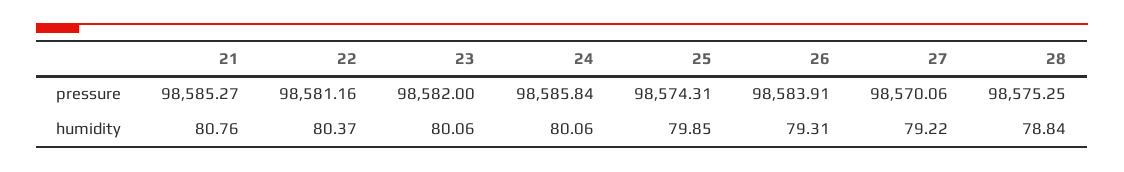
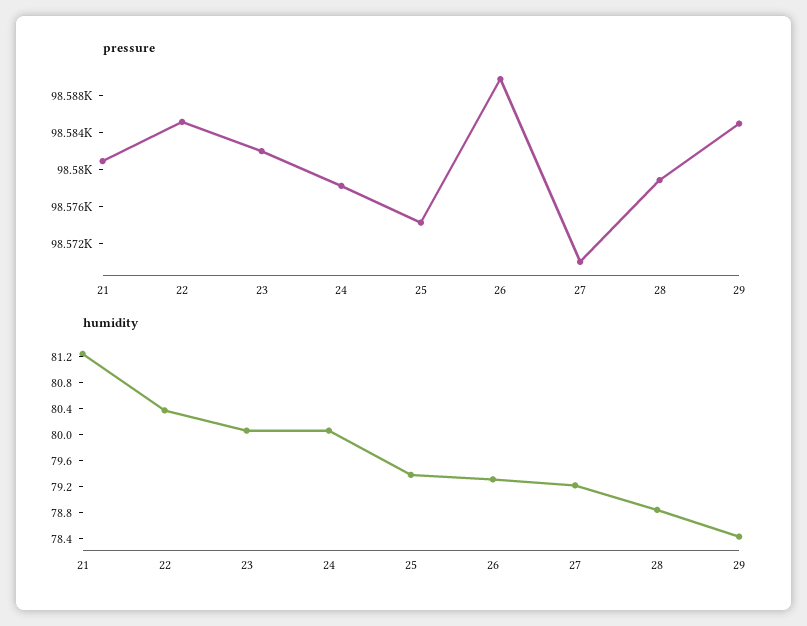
  {
    "pressure": {
-     "21": 98585.27,
+     "21": 98581,
-     "22": 98581.16,
+     "22": 98585,
      "23": 98582,
-     "24": 98585.84,
+     "24": 98578,
      "25": 98574.31,
-     "26": 98583.91,
+     "26": 98590,
      "27": 98570.06,
-     "28": 98575.25
+     "28": 98579,
+     "29": 98585
    },
    "humidity": {
-     "21": 80.76,
+     "21": 81.2,
      "22": 80.37,
      "23": 80.06,
      "24": 80.06,
-     "25": 79.85,
+     "25": 79.4,
      "26": 79.31,
      "27": 79.22,
-     "28": 78.84
+     "28": 78.84,
+     "29": 78.4
    }
  }

